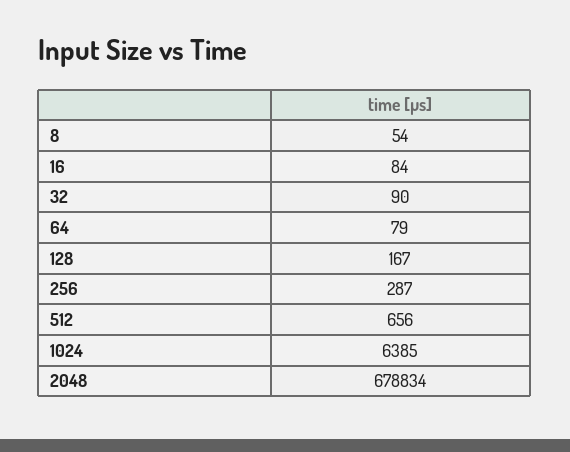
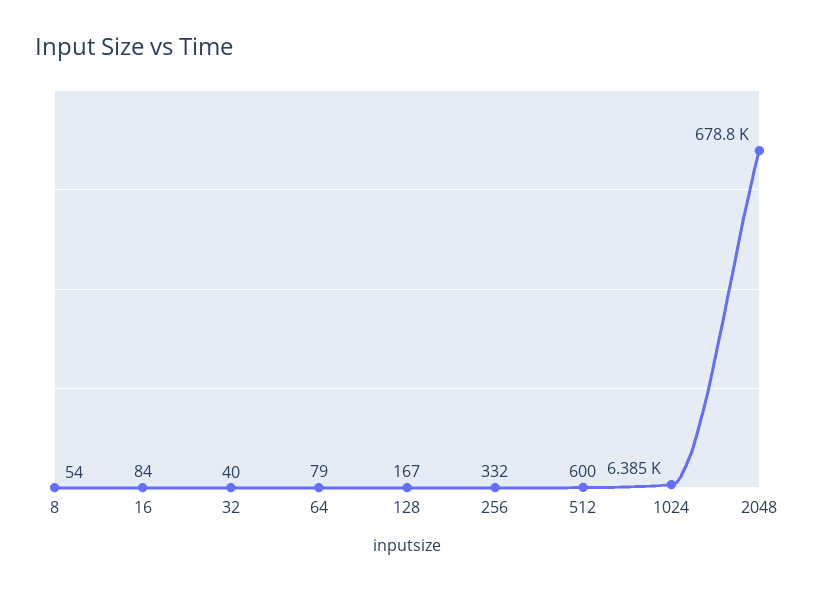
  {
    "8": 54,
    "16": 84,
-   "32": 90,
+   "32": 40,
    "64": 79,
    "128": 167,
-   "256": 287,
+   "256": 332,
-   "512": 656,
+   "512": 600,
    "1024": 6385,
    "2048": 678834
  }

